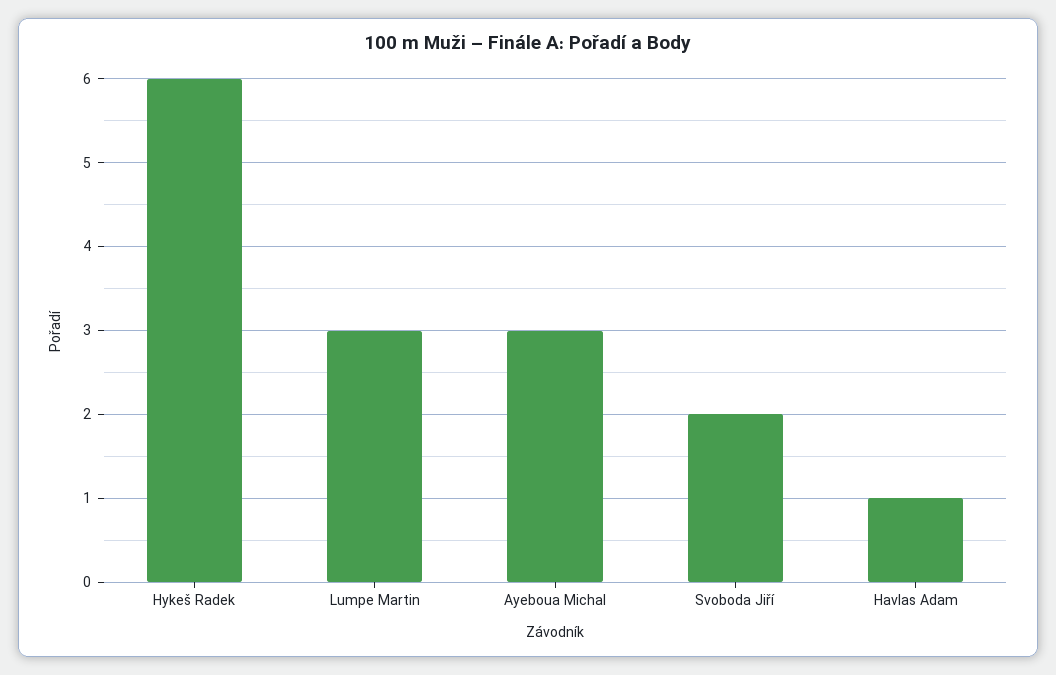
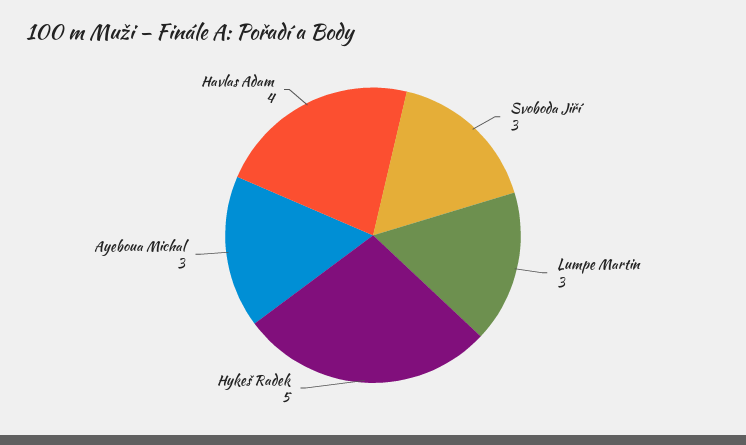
  {
-   "Hykeš Radek": 6,
+   "Hykeš Radek": 5,
    "Lumpe Martin": 3,
    "Ayeboua Michal": 3,
-   "Svoboda Jiří": 2,
+   "Svoboda Jiří": 3,
-   "Havlas Adam": 1
+   "Havlas Adam": 4
  }

